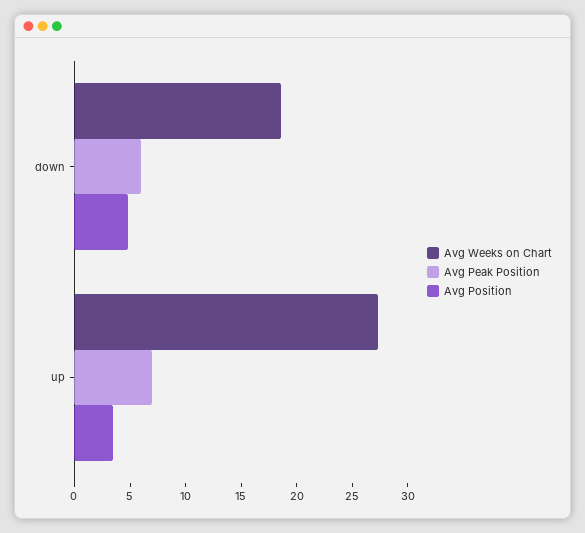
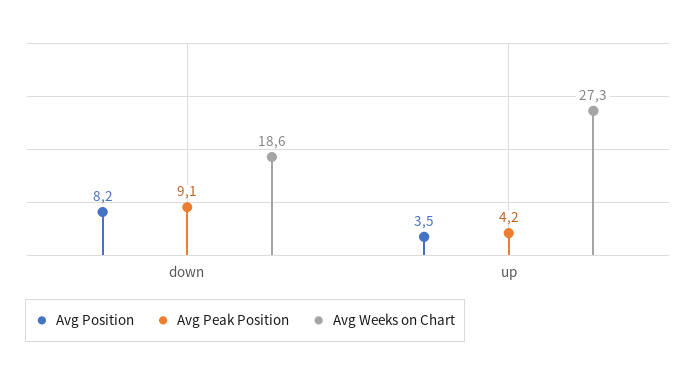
  {
    "Avg Weeks on Chart": {
      "down": 18.6,
      "up": 27.3
    },
    "Avg Peak Position": {
-     "down": 6,
+     "down": 9.1,
-     "up": 7
+     "up": 4.2
    },
    "Avg Position": {
-     "down": 5,
+     "down": 8.2,
      "up": 3.5
    }
  }

